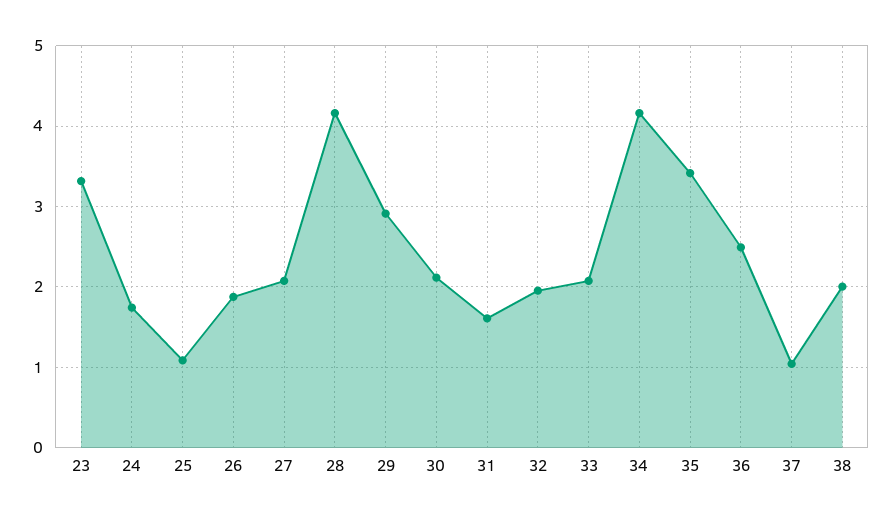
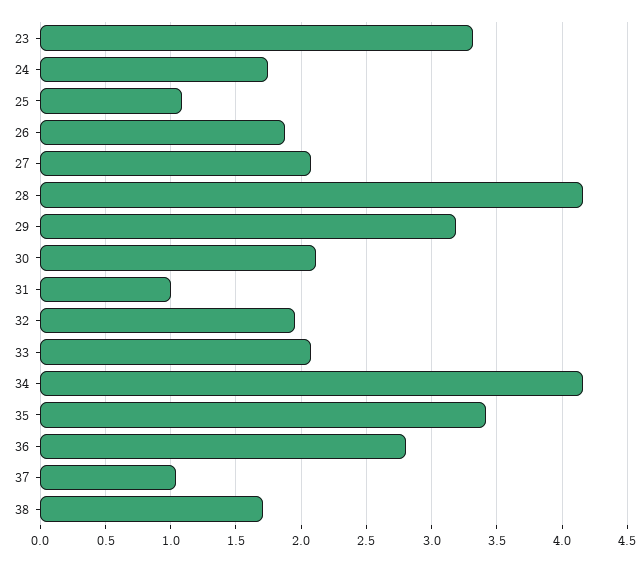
  {
    "23": 3.3,
    "24": 1.75,
    "25": 1.1,
    "26": 1.9,
    "27": 2.1,
    "28": 4.15,
-   "29": 2.9,
+   "29": 3.2,
    "30": 2.1,
-   "31": 1.6,
+   "31": 1,
    "32": 1.95,
    "33": 2.1,
    "34": 4.15,
    "35": 3.4,
-   "36": 2.5,
+   "36": 2.8,
    "37": 1.05,
-   "38": 2
+   "38": 1.7
  }

